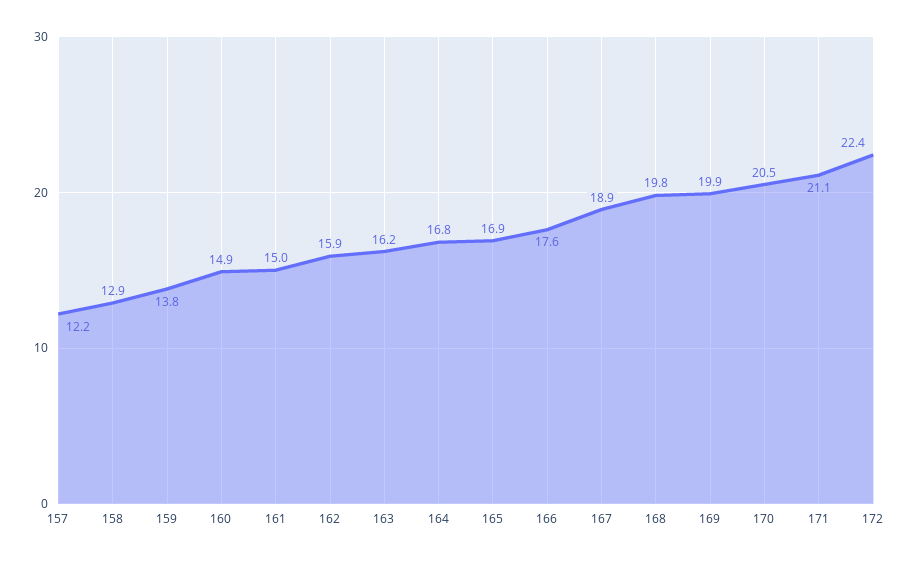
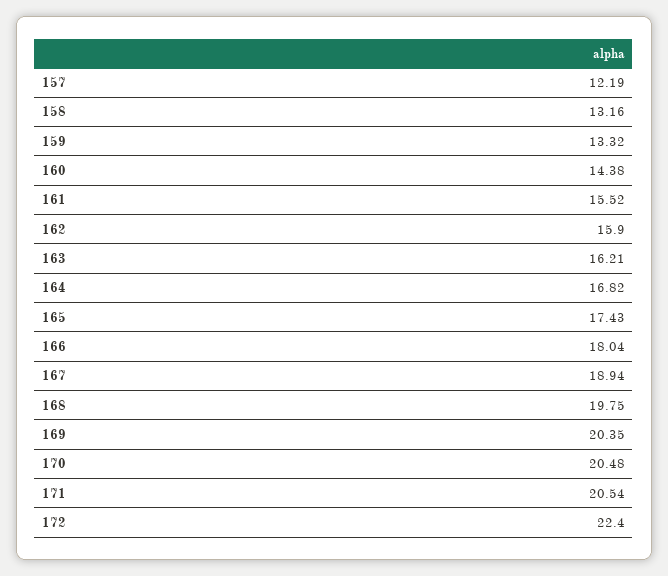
  {
    "157": 12.19,
-   "158": 12.9,
+   "158": 13.16,
-   "159": 13.8,
+   "159": 13.32,
-   "160": 14.9,
+   "160": 14.38,
-   "161": 15,
+   "161": 15.52,
    "162": 15.9,
    "163": 16.21,
    "164": 16.82,
-   "165": 16.9,
+   "165": 17.43,
-   "166": 17.6,
+   "166": 18.04,
    "167": 18.94,
    "168": 19.75,
-   "169": 19.9,
+   "169": 20.35,
    "170": 20.48,
-   "171": 21.1,
+   "171": 20.54,
    "172": 22.4
  }

